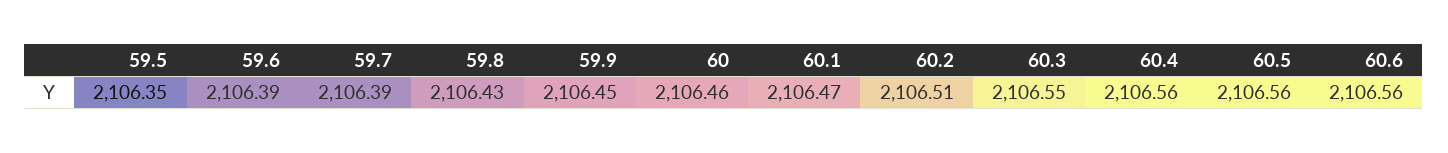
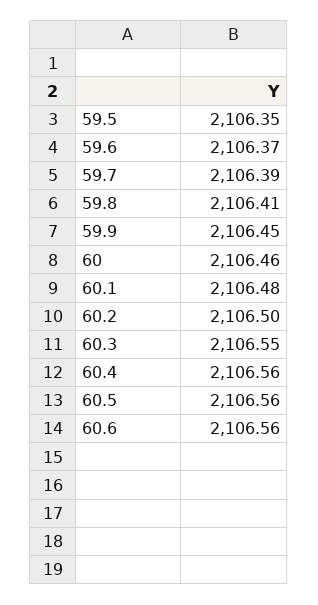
  {
    "59.5": 2106.35,
-   "59.6": 2106.39,
+   "59.6": 2106.37,
    "59.7": 2106.39,
-   "59.8": 2106.43,
+   "59.8": 2106.41,
    "59.9": 2106.45,
    "60": 2106.46,
-   "60.1": 2106.47,
+   "60.1": 2106.48,
-   "60.2": 2106.51,
+   "60.2": 2106.5,
    "60.3": 2106.55,
    "60.4": 2106.56,
    "60.5": 2106.56,
    "60.6": 2106.56
  }

